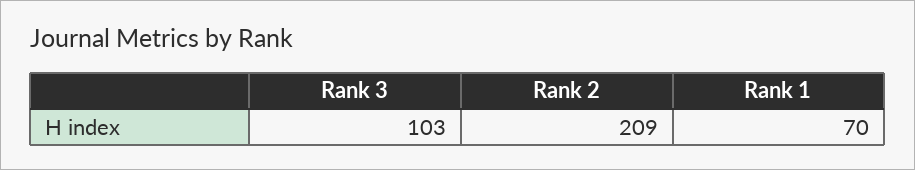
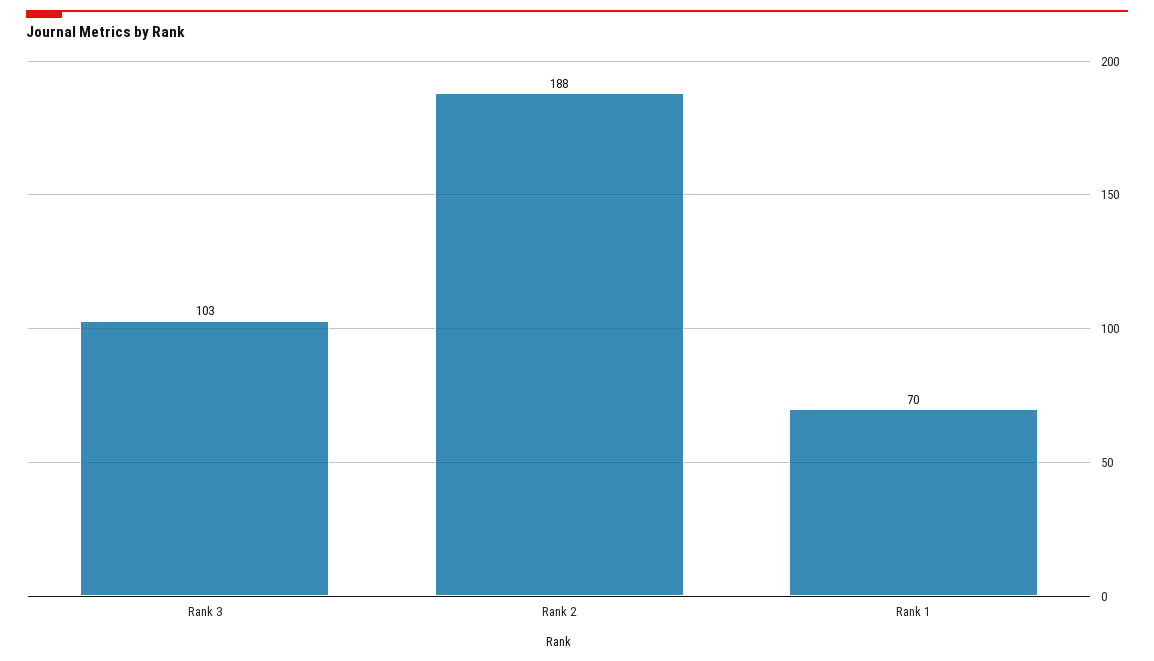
  {
    "Rank 3": 103,
-   "Rank 2": 209,
+   "Rank 2": 188,
    "Rank 1": 70
  }

